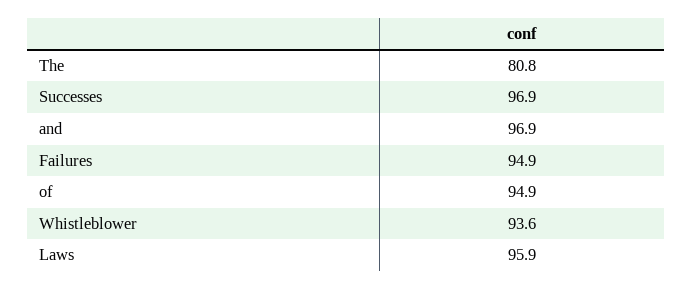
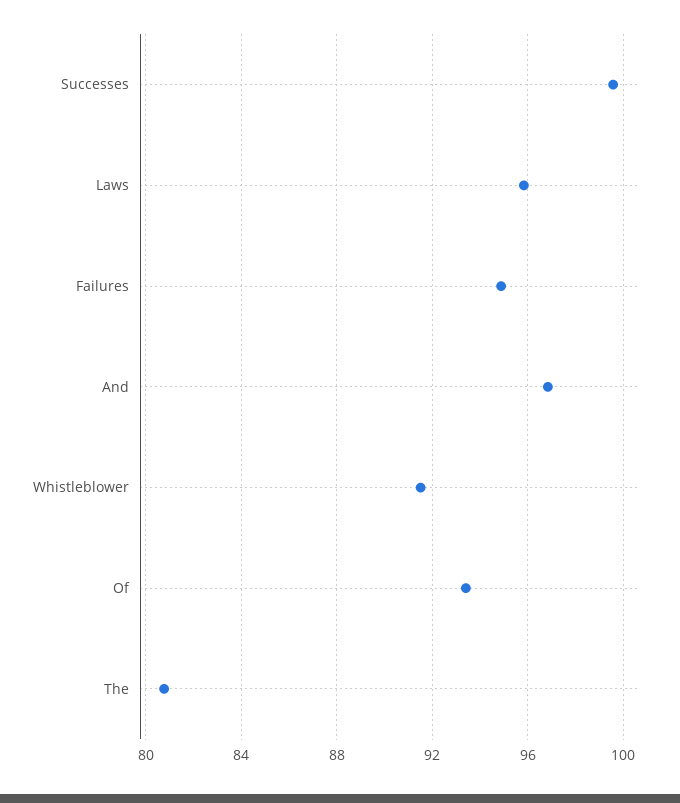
  {
    "The": 80.8,
-   "Successes": 96.9,
+   "Successes": 99.5,
    "and": 96.9,
    "Failures": 94.9,
-   "of": 94.9,
+   "of": 93.5,
-   "Whistleblower": 93.6,
+   "Whistleblower": 91.5,
    "Laws": 95.9
  }

